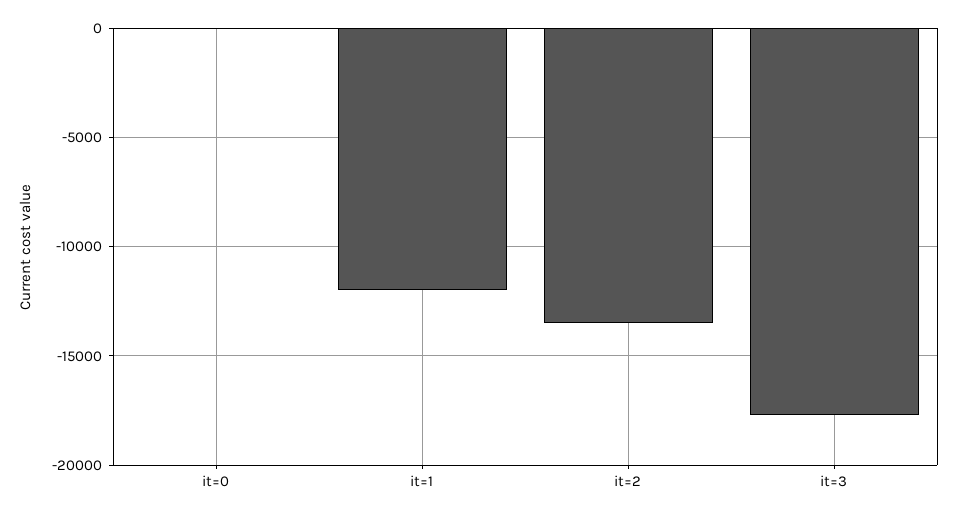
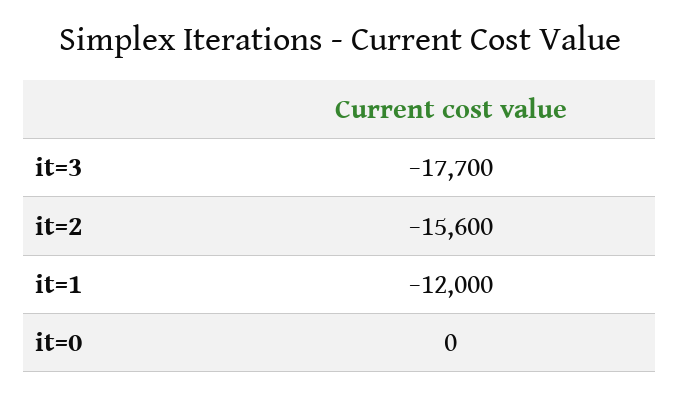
  {
    "it=0": 0,
    "it=1": -12000,
-   "it=2": -13500,
+   "it=2": -15600,
    "it=3": -17700
  }

